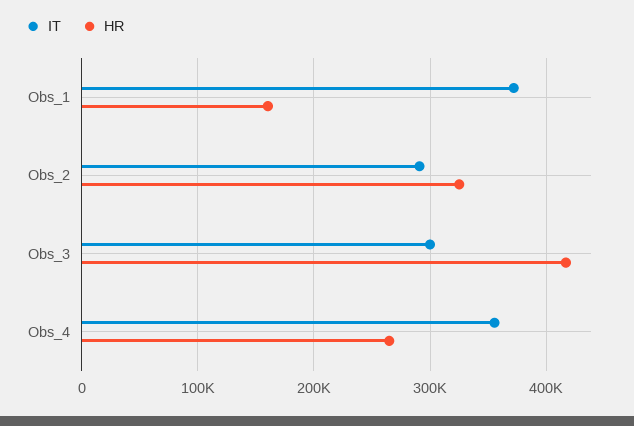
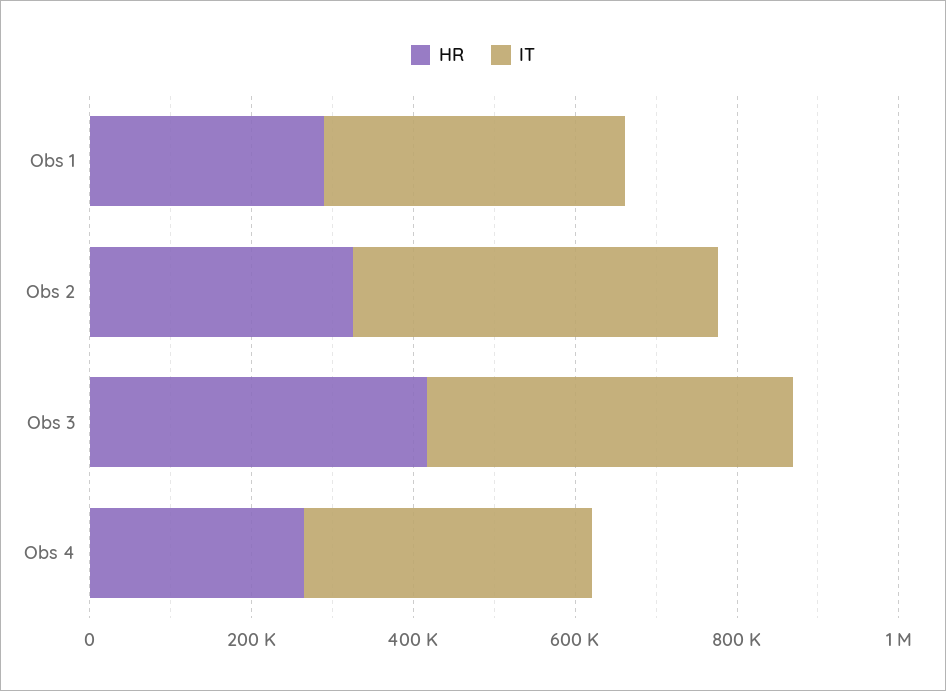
  {
    "IT": {
      "Obs_1": 370000,
-     "Obs_2": 290000,
+     "Obs_2": 450000,
-     "Obs_3": 300000,
+     "Obs_3": 450000,
      "Obs_4": 360000
    },
    "HR": {
-     "Obs_1": 160000,
+     "Obs_1": 300000,
      "Obs_2": 330000,
      "Obs_3": 420000,
      "Obs_4": 260000
    }
  }

